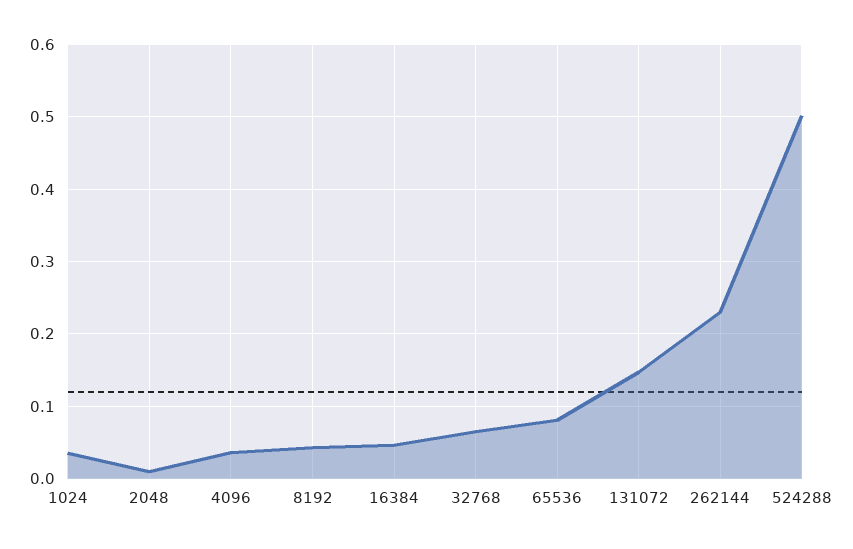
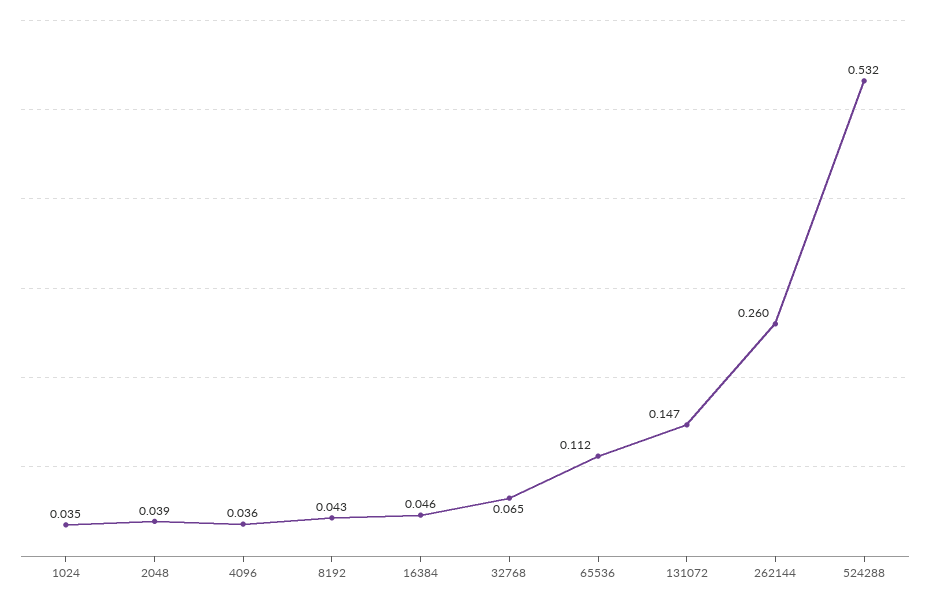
  {
    "1024": 0.035,
-   "2048": 0.01,
+   "2048": 0.039,
    "4096": 0.036,
    "8192": 0.043,
    "16384": 0.046,
    "32768": 0.065,
-   "65536": 0.08,
+   "65536": 0.112,
    "131072": 0.147,
-   "262144": 0.23,
+   "262144": 0.26,
-   "524288": 0.5
+   "524288": 0.532
  }

